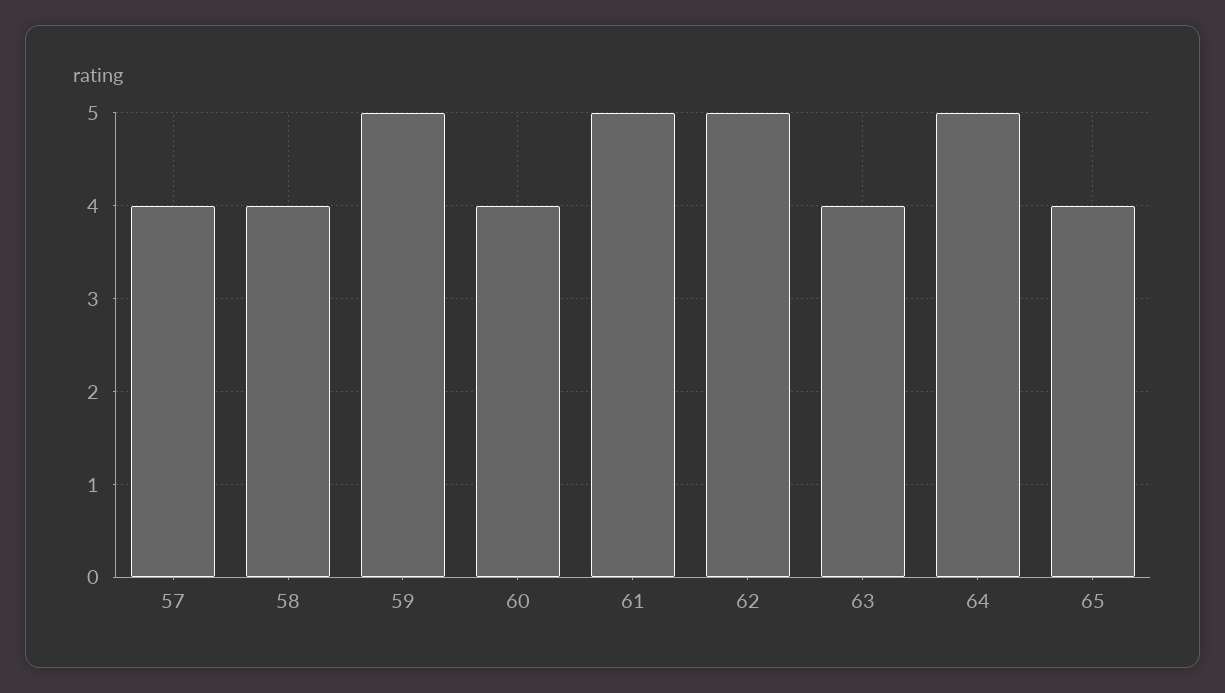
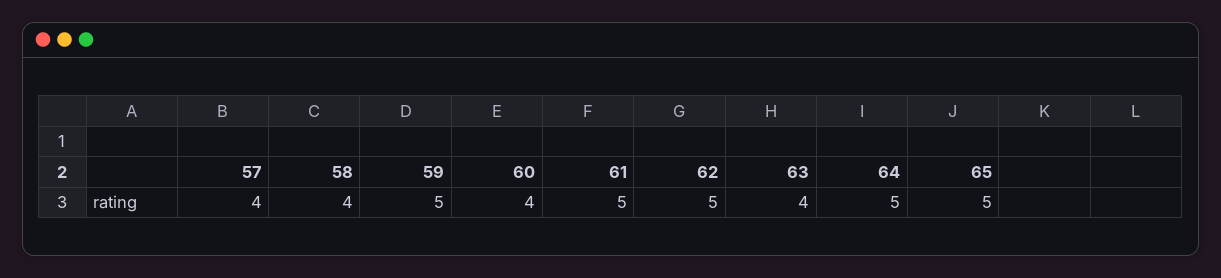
  {
    "57": 4,
    "58": 4,
    "59": 5,
    "60": 4,
    "61": 5,
    "62": 5,
    "63": 4,
    "64": 5,
-   "65": 4
+   "65": 5
  }

